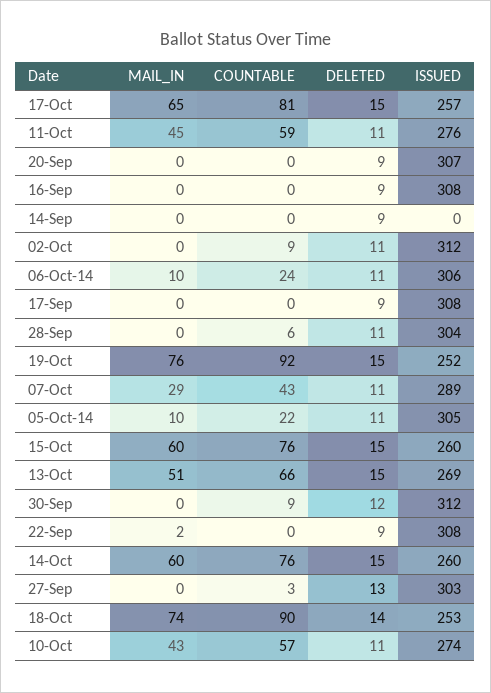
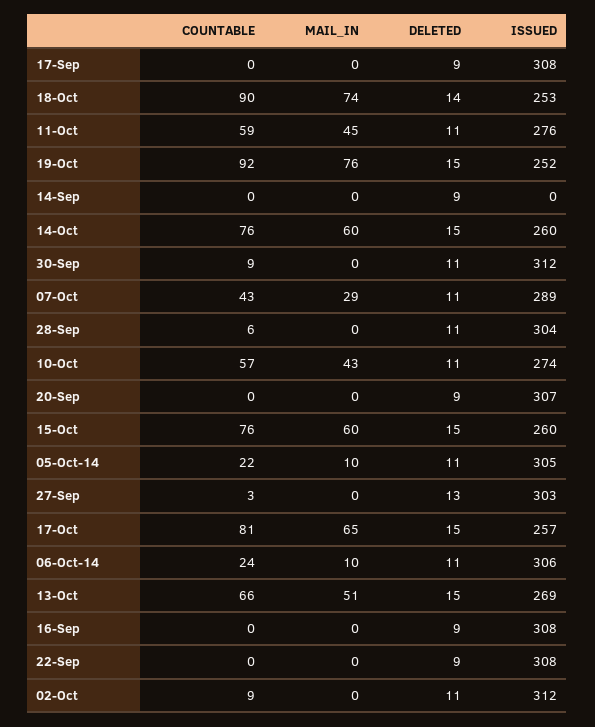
  {
    "MAIL_IN": {
      "17-Oct": 65,
      "11-Oct": 45,
      "20-Sep": 0,
      "16-Sep": 0,
      "14-Sep": 0,
      "02-Oct": 0,
      "06-Oct-14": 10,
      "17-Sep": 0,
      "28-Sep": 0,
      "19-Oct": 76,
      "07-Oct": 29,
      "05-Oct-14": 10,
      "15-Oct": 60,
      "13-Oct": 51,
      "30-Sep": 0,
-     "22-Sep": 2,
+     "22-Sep": 0,
      "14-Oct": 60,
      "27-Sep": 0,
      "18-Oct": 74,
      "10-Oct": 43
    },
    "COUNTABLE": {
      "17-Oct": 81,
      "11-Oct": 59,
      "20-Sep": 0,
      "16-Sep": 0,
      "14-Sep": 0,
      "02-Oct": 9,
      "06-Oct-14": 24,
      "17-Sep": 0,
      "28-Sep": 6,
      "19-Oct": 92,
      "07-Oct": 43,
      "05-Oct-14": 22,
      "15-Oct": 76,
      "13-Oct": 66,
      "30-Sep": 9,
      "22-Sep": 0,
      "14-Oct": 76,
      "27-Sep": 3,
      "18-Oct": 90,
      "10-Oct": 57
    },
    "DELETED": {
      "17-Oct": 15,
      "11-Oct": 11,
      "20-Sep": 9,
      "16-Sep": 9,
      "14-Sep": 9,
      "02-Oct": 11,
      "06-Oct-14": 11,
      "17-Sep": 9,
      "28-Sep": 11,
      "19-Oct": 15,
      "07-Oct": 11,
      "05-Oct-14": 11,
      "15-Oct": 15,
      "13-Oct": 15,
-     "30-Sep": 12,
+     "30-Sep": 11,
      "22-Sep": 9,
      "14-Oct": 15,
      "27-Sep": 13,
      "18-Oct": 14,
      "10-Oct": 11
    },
    "ISSUED": {
      "17-Oct": 257,
      "11-Oct": 276,
      "20-Sep": 307,
      "16-Sep": 308,
      "14-Sep": 0,
      "02-Oct": 312,
      "06-Oct-14": 306,
      "17-Sep": 308,
      "28-Sep": 304,
      "19-Oct": 252,
      "07-Oct": 289,
      "05-Oct-14": 305,
      "15-Oct": 260,
      "13-Oct": 269,
      "30-Sep": 312,
      "22-Sep": 308,
      "14-Oct": 260,
      "27-Sep": 303,
      "18-Oct": 253,
      "10-Oct": 274
    }
  }

